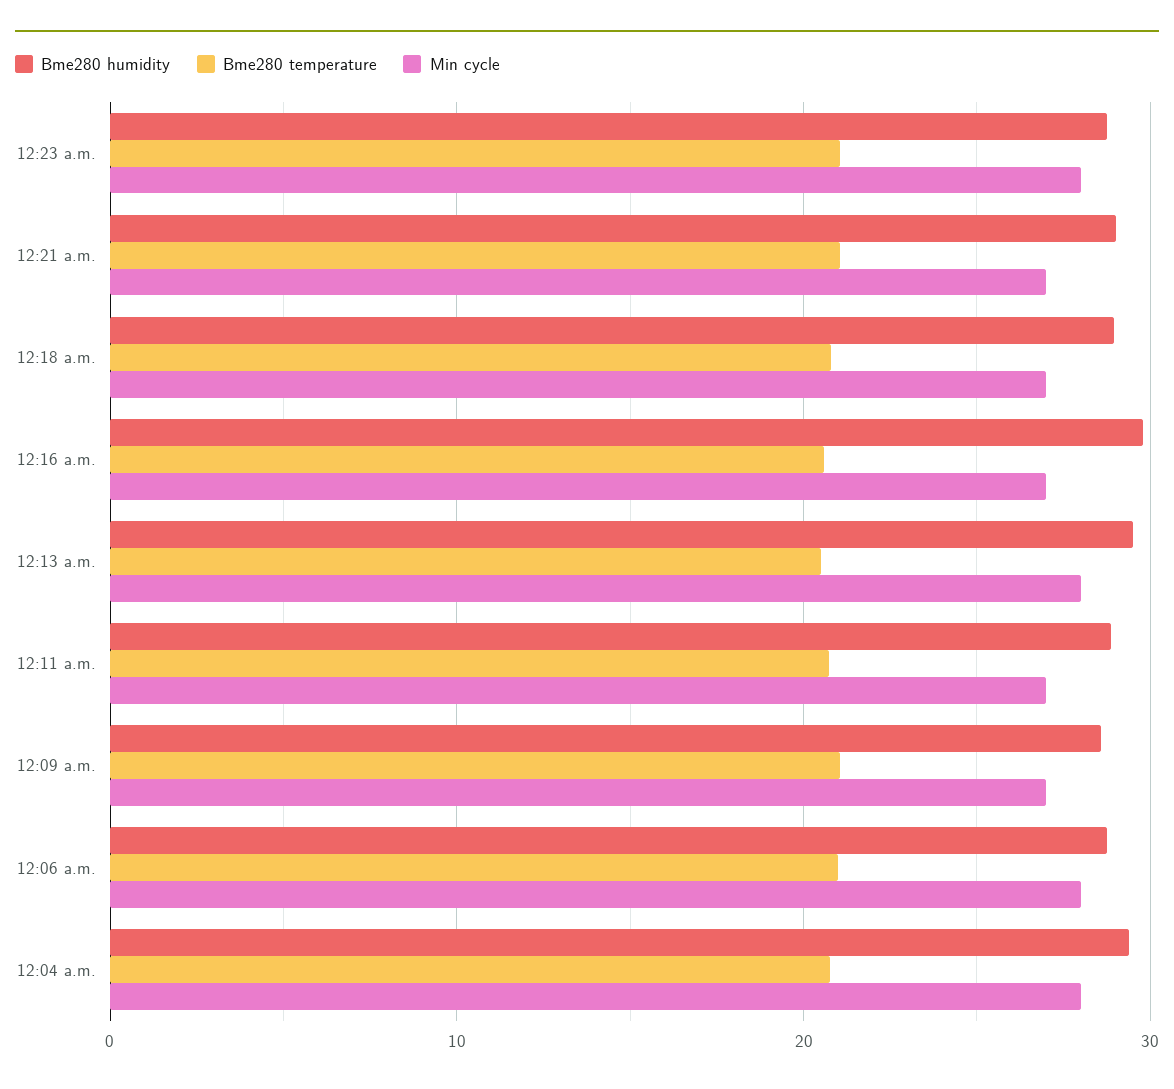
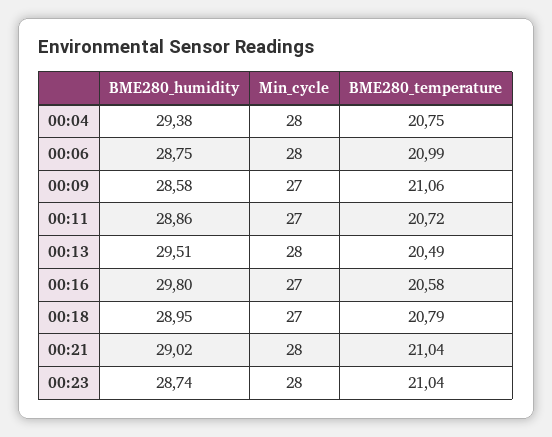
  {
    "Bme280 humidity": {
      "12:23 a.m.": 28.74,
      "12:21 a.m.": 29.02,
      "12:18 a.m.": 28.95,
      "12:16 a.m.": 29.8,
      "12:13 a.m.": 29.51,
      "12:11 a.m.": 28.86,
      "12:09 a.m.": 28.58,
      "12:06 a.m.": 28.75,
      "12:04 a.m.": 29.38
    },
    "Bme280 temperature": {
      "12:23 a.m.": 21.04,
      "12:21 a.m.": 21.04,
      "12:18 a.m.": 20.79,
      "12:16 a.m.": 20.58,
      "12:13 a.m.": 20.49,
      "12:11 a.m.": 20.72,
      "12:09 a.m.": 21.06,
      "12:06 a.m.": 20.99,
      "12:04 a.m.": 20.75
    },
    "Min cycle": {
      "12:23 a.m.": 28,
-     "12:21 a.m.": 27,
+     "12:21 a.m.": 28,
      "12:18 a.m.": 27,
      "12:16 a.m.": 27,
      "12:13 a.m.": 28,
      "12:11 a.m.": 27,
      "12:09 a.m.": 27,
      "12:06 a.m.": 28,
      "12:04 a.m.": 28
    }
  }

